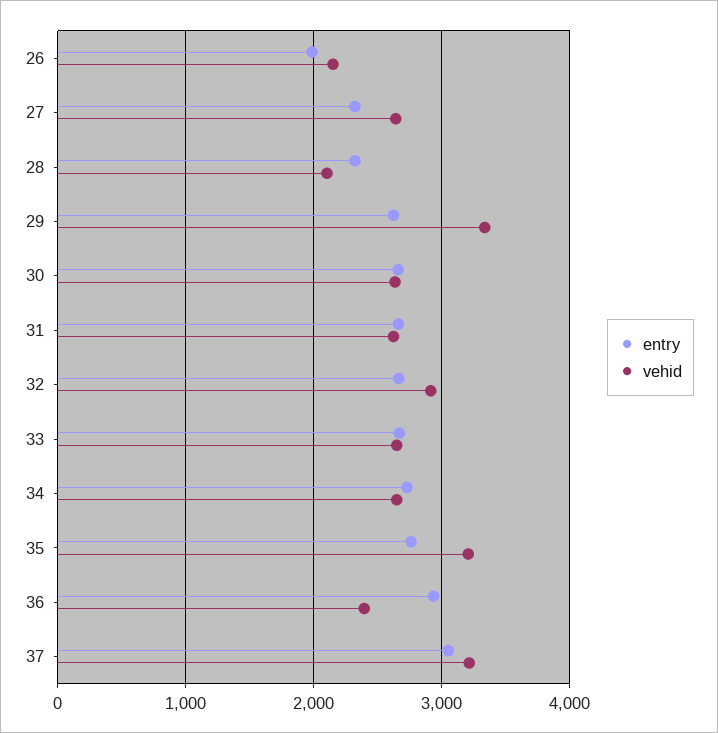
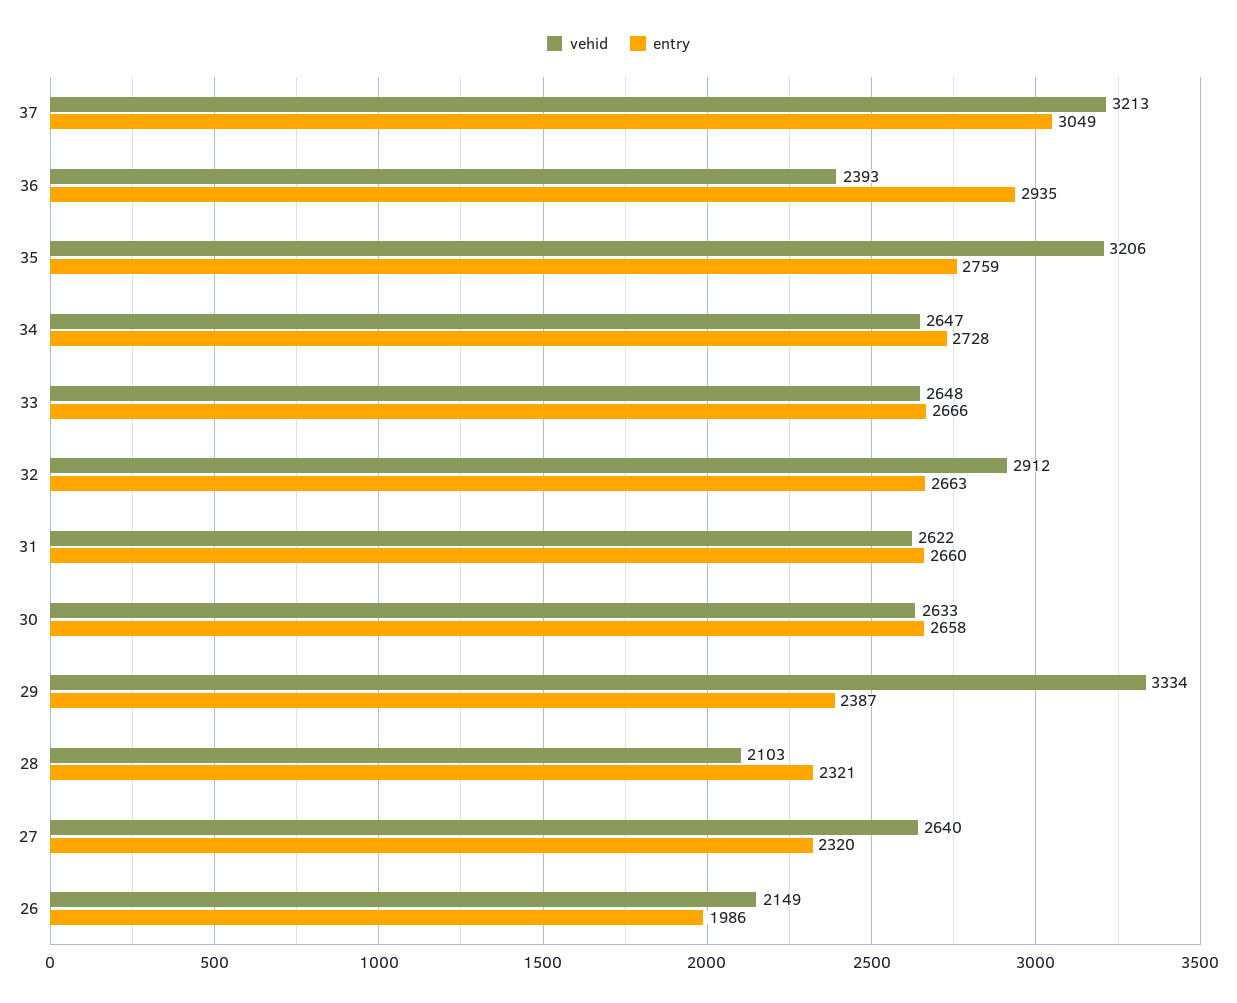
  {
    "entry": {
      "26": 1986,
      "27": 2320,
      "28": 2321,
-     "29": 2600,
+     "29": 2387,
      "30": 2658,
      "31": 2660,
      "32": 2663,
      "33": 2666,
      "34": 2728,
      "35": 2759,
      "36": 2935,
      "37": 3049
    },
    "vehid": {
      "26": 2149,
      "27": 2640,
      "28": 2103,
      "29": 3334,
      "30": 2633,
      "31": 2622,
      "32": 2912,
      "33": 2648,
      "34": 2647,
      "35": 3206,
      "36": 2393,
      "37": 3213
    }
  }

